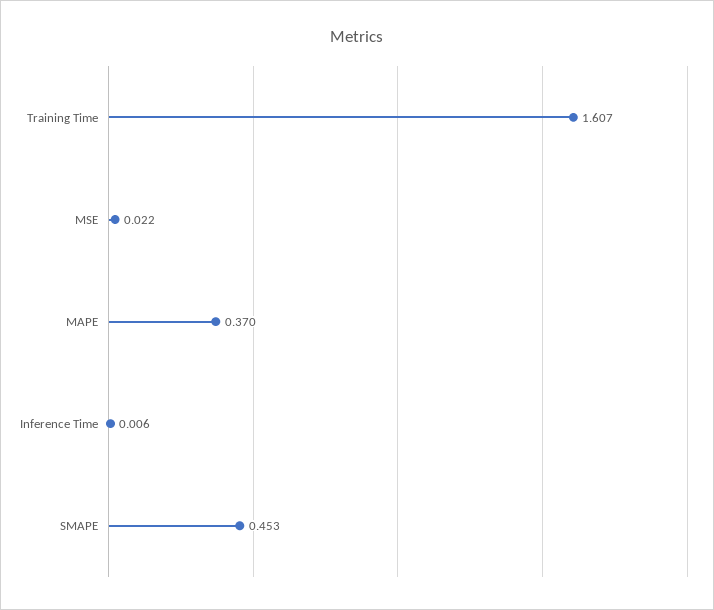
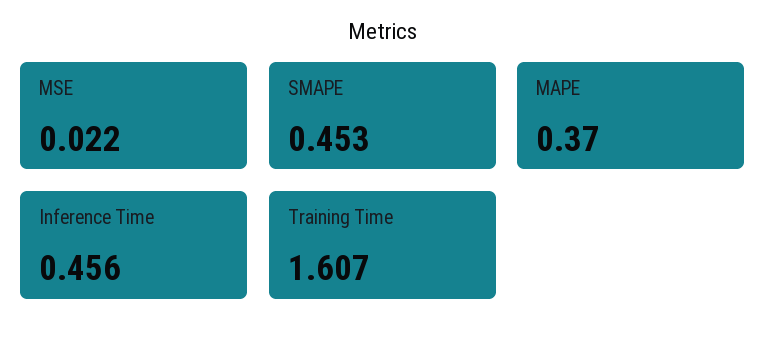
  {
    "Training Time": 1.607,
    "MSE": 0.022,
    "MAPE": 0.37,
-   "Inference Time": 0.006,
+   "Inference Time": 0.456,
    "SMAPE": 0.453
  }

